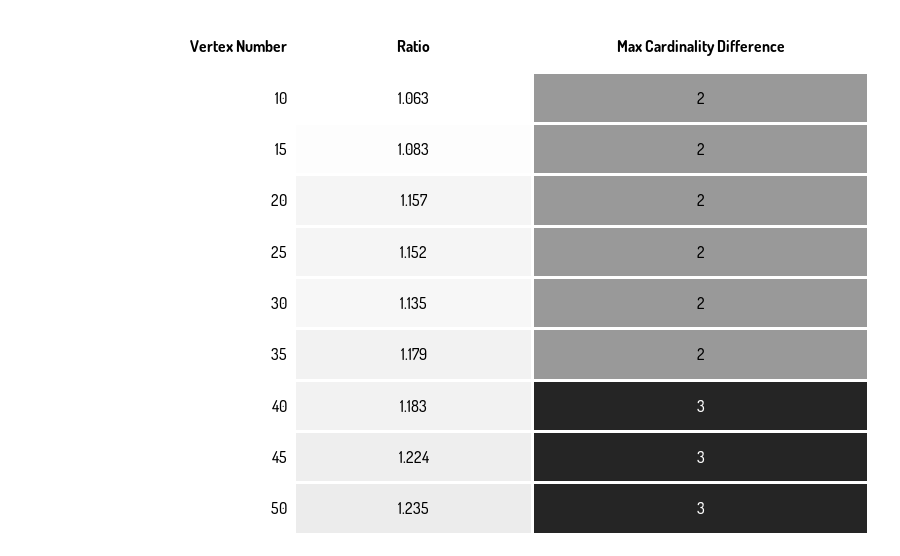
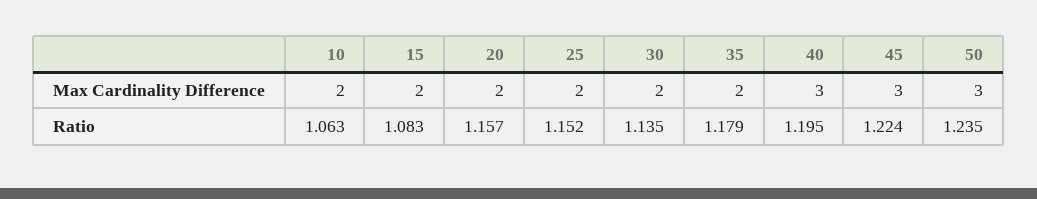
  {
    "Ratio": {
      "10": 1.063,
      "15": 1.083,
      "20": 1.157,
      "25": 1.152,
      "30": 1.135,
      "35": 1.179,
-     "40": 1.183,
+     "40": 1.195,
      "45": 1.224,
      "50": 1.235
    },
    "Max Cardinality Difference": {
      "10": 2,
      "15": 2,
      "20": 2,
      "25": 2,
      "30": 2,
      "35": 2,
      "40": 3,
      "45": 3,
      "50": 3
    }
  }

